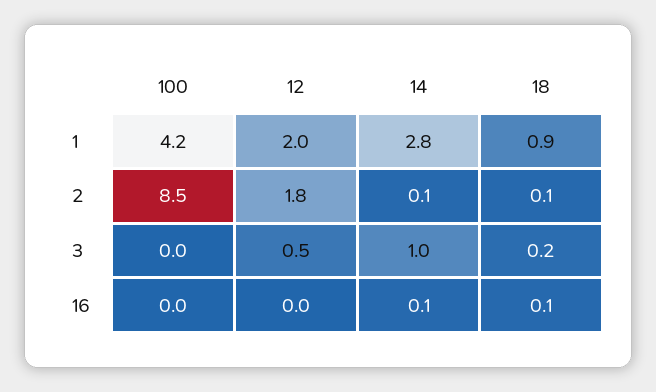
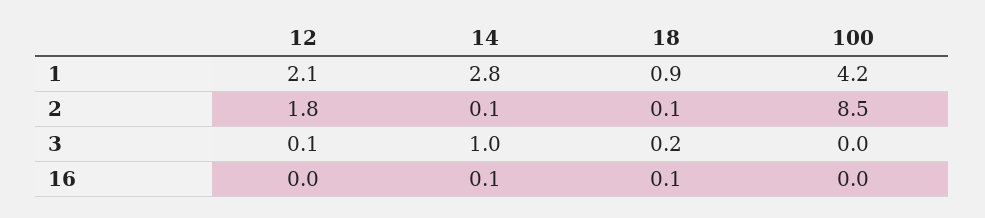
  {
    "100": {
      "1": 4.2,
      "2": 8.5,
      "3": 0,
      "16": 0
    },
    "12": {
-     "1": 2,
+     "1": 2.1,
      "2": 1.8,
-     "3": 0.5,
+     "3": 0.1,
      "16": 0
    },
    "14": {
      "1": 2.8,
      "2": 0.1,
      "3": 1,
      "16": 0.1
    },
    "18": {
      "1": 0.9,
      "2": 0.1,
      "3": 0.2,
      "16": 0.1
    }
  }

